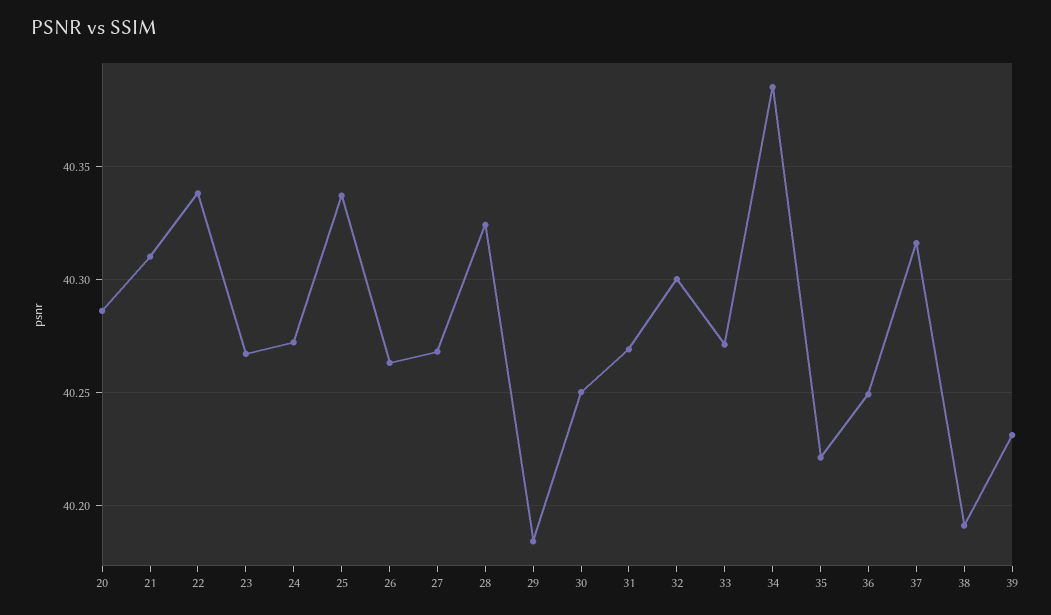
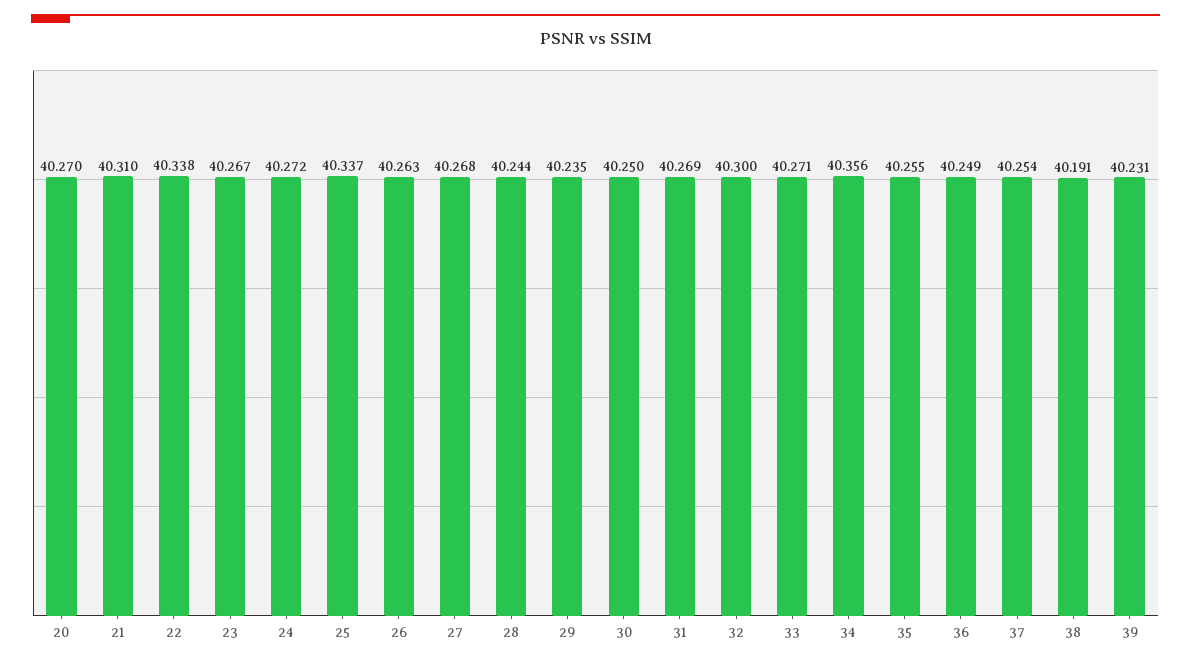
  {
-   "20": 40.285,
+   "20": 40.27,
    "21": 40.31,
    "22": 40.338,
    "23": 40.267,
    "24": 40.272,
    "25": 40.337,
    "26": 40.263,
    "27": 40.268,
-   "28": 40.325,
+   "28": 40.244,
-   "29": 40.185,
+   "29": 40.235,
    "30": 40.25,
    "31": 40.269,
    "32": 40.3,
    "33": 40.271,
-   "34": 40.385,
+   "34": 40.356,
-   "35": 40.22,
+   "35": 40.255,
    "36": 40.249,
-   "37": 40.315,
+   "37": 40.254,
    "38": 40.191,
    "39": 40.231
  }

